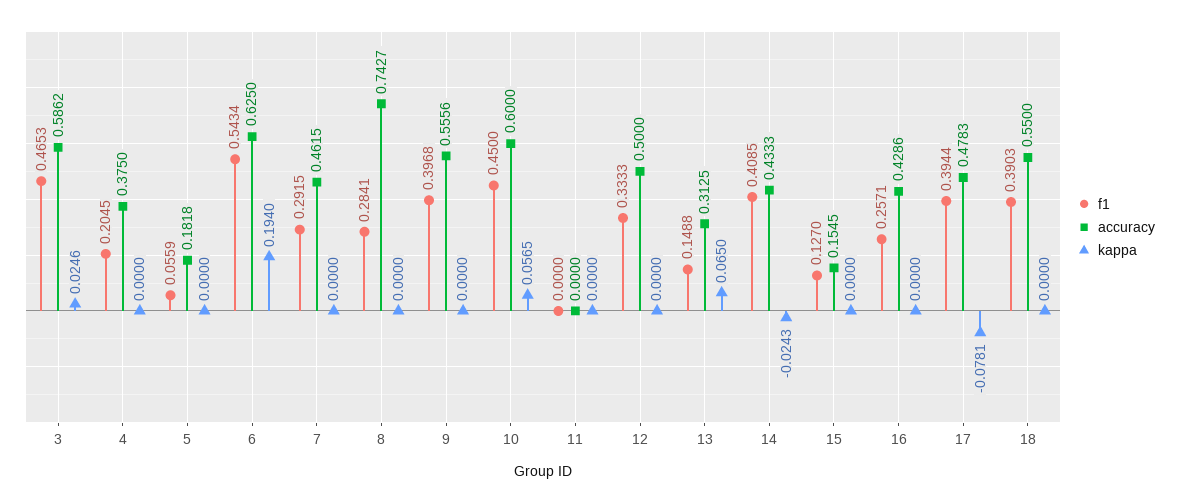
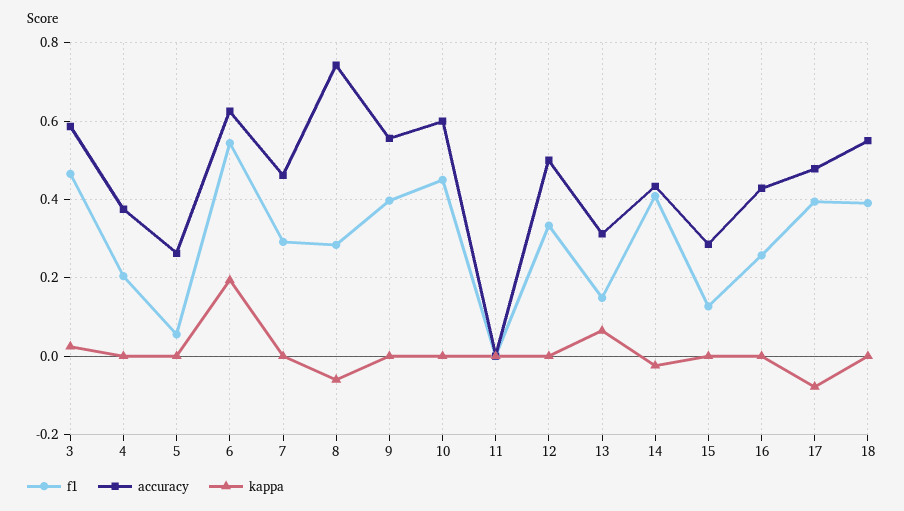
  {
    "f1": {
      "3": 0.4653,
      "4": 0.2045,
      "5": 0.0559,
      "6": 0.5434,
      "7": 0.2915,
      "8": 0.2841,
      "9": 0.3968,
      "10": 0.45,
      "11": 0,
      "12": 0.3333,
      "13": 0.1488,
      "14": 0.4085,
      "15": 0.127,
      "16": 0.2571,
      "17": 0.3944,
      "18": 0.3903
    },
    "accuracy": {
      "3": 0.5862,
      "4": 0.375,
-     "5": 0.1818,
+     "5": 0.26,
      "6": 0.625,
      "7": 0.4615,
      "8": 0.7427,
      "9": 0.5556,
      "10": 0.6,
      "11": 0,
      "12": 0.5,
      "13": 0.3125,
      "14": 0.4333,
-     "15": 0.1545,
+     "15": 0.28,
      "16": 0.4286,
      "17": 0.4783,
      "18": 0.55
    },
    "kappa": {
      "3": 0.0246,
      "4": 0,
      "5": 0,
      "6": 0.194,
      "7": 0,
-     "8": 0,
+     "8": -0.06,
      "9": 0,
-     "10": 0.0565,
+     "10": 0,
      "11": 0,
      "12": 0,
      "13": 0.065,
      "14": -0.0243,
      "15": 0,
      "16": 0,
      "17": -0.0781,
      "18": 0
    }
  }

